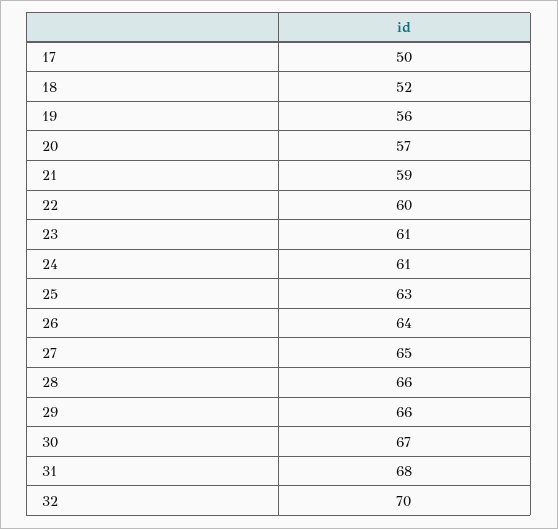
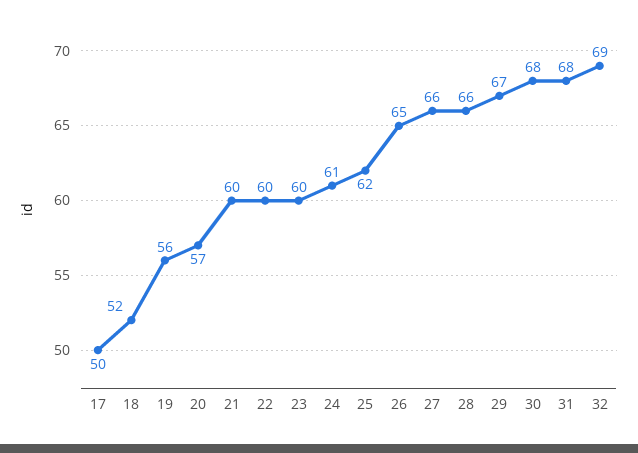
  {
    "17": 50,
    "18": 52,
    "19": 56,
    "20": 57,
-   "21": 59,
+   "21": 60,
    "22": 60,
-   "23": 61,
+   "23": 60,
    "24": 61,
-   "25": 63,
+   "25": 62,
-   "26": 64,
+   "26": 65,
-   "27": 65,
+   "27": 66,
    "28": 66,
-   "29": 66,
+   "29": 67,
-   "30": 67,
+   "30": 68,
    "31": 68,
-   "32": 70
+   "32": 69
  }

